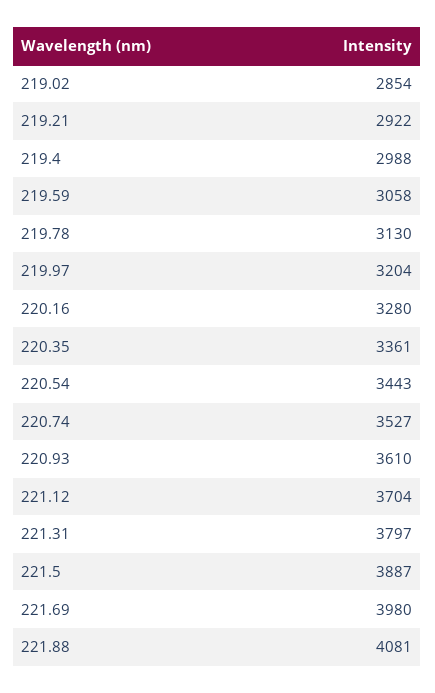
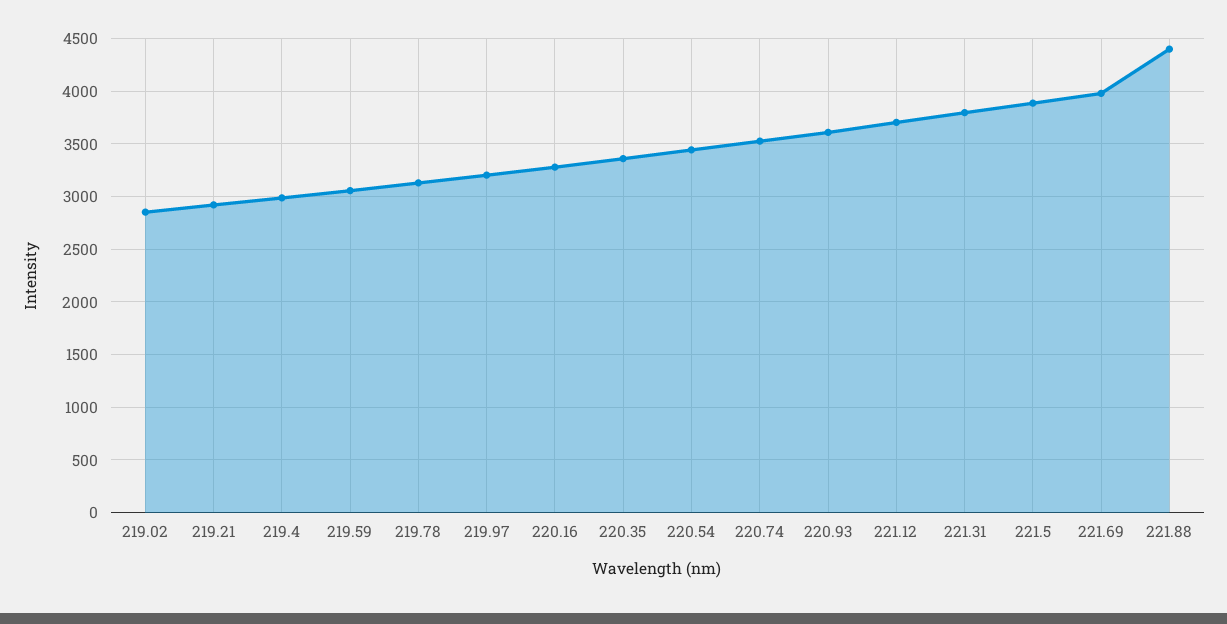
  {
    "219.02": 2854,
    "219.21": 2922,
    "219.4": 2988,
    "219.59": 3058,
    "219.78": 3130,
    "219.97": 3204,
    "220.16": 3280,
    "220.35": 3361,
    "220.54": 3443,
    "220.74": 3527,
    "220.93": 3610,
    "221.12": 3704,
    "221.31": 3797,
    "221.5": 3887,
    "221.69": 3980,
-   "221.88": 4081
+   "221.88": 4400
  }

